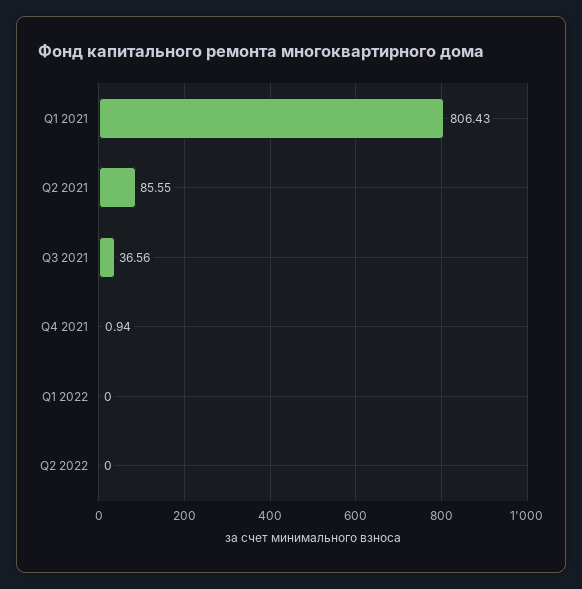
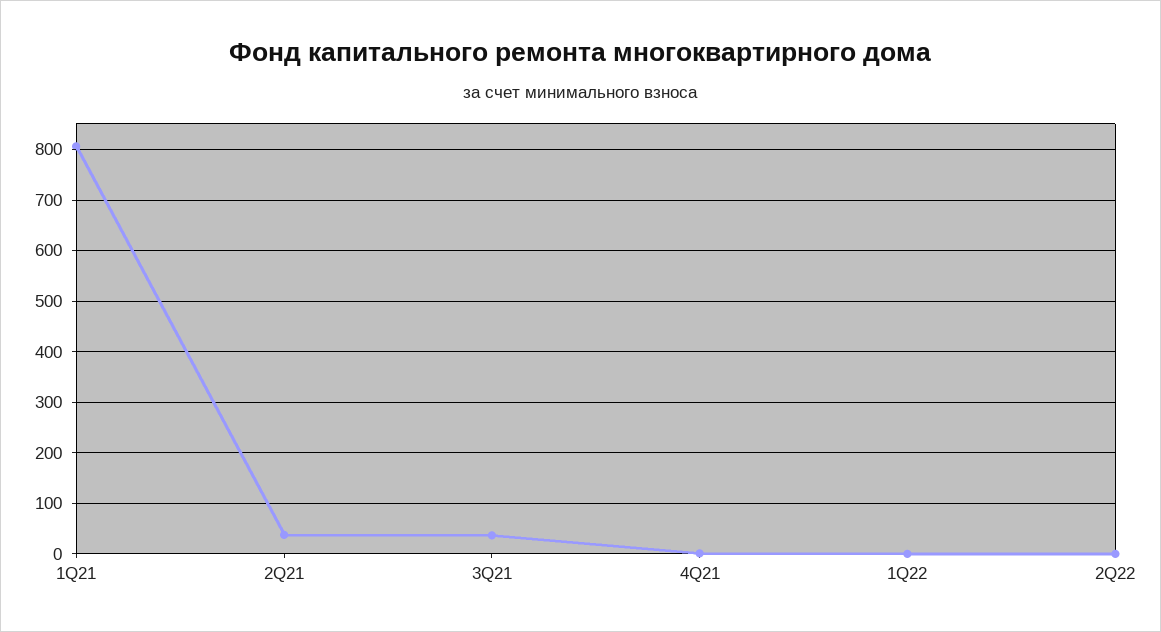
  {
    "Q1 2021": 806.43,
-   "Q2 2021": 85.55,
+   "Q2 2021": 40,
    "Q3 2021": 36.56,
    "Q4 2021": 0.94,
    "Q1 2022": 0,
    "Q2 2022": 0
  }

